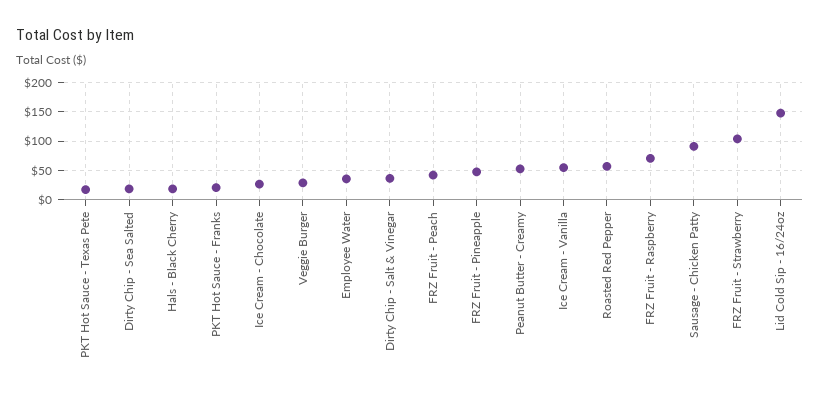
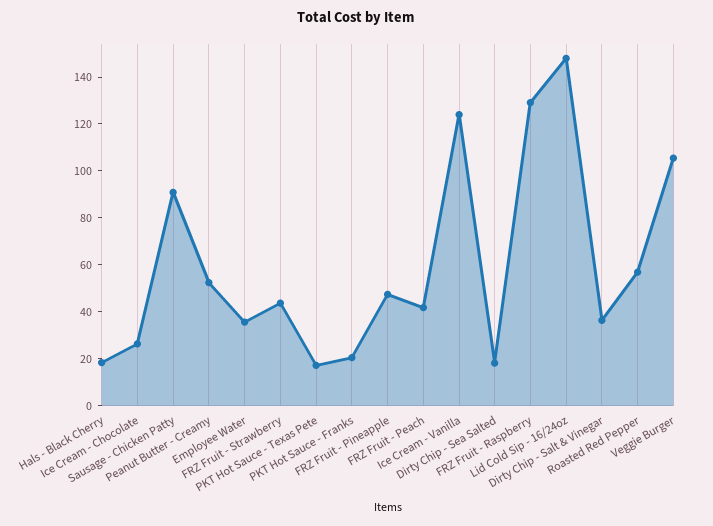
  {
    "PKT Hot Sauce - Texas Pete": 15,
    "Dirty Chip - Sea Salted": 20,
    "Hals - Black Cherry": 20,
    "PKT Hot Sauce - Franks": 20,
    "Ice Cream - Chocolate": 25,
-   "Veggie Burger": 25,
+   "Veggie Burger": 105,
    "Employee Water": 35,
    "Dirty Chip - Salt & Vinegar": 35,
    "FRZ Fruit - Peach": 40,
    "FRZ Fruit - Pineapple": 45,
    "Peanut Butter - Creamy": 50,
-   "Ice Cream - Vanilla": 50,
+   "Ice Cream - Vanilla": 125,
    "Roasted Red Pepper": 55,
-   "FRZ Fruit - Raspberry": 75,
+   "FRZ Fruit - Raspberry": 130,
    "Sausage - Chicken Patty": 90,
-   "FRZ Fruit - Strawberry": 100,
+   "FRZ Fruit - Strawberry": 45,
    "Lid Cold Sip - 16/24oz": 150
  }

